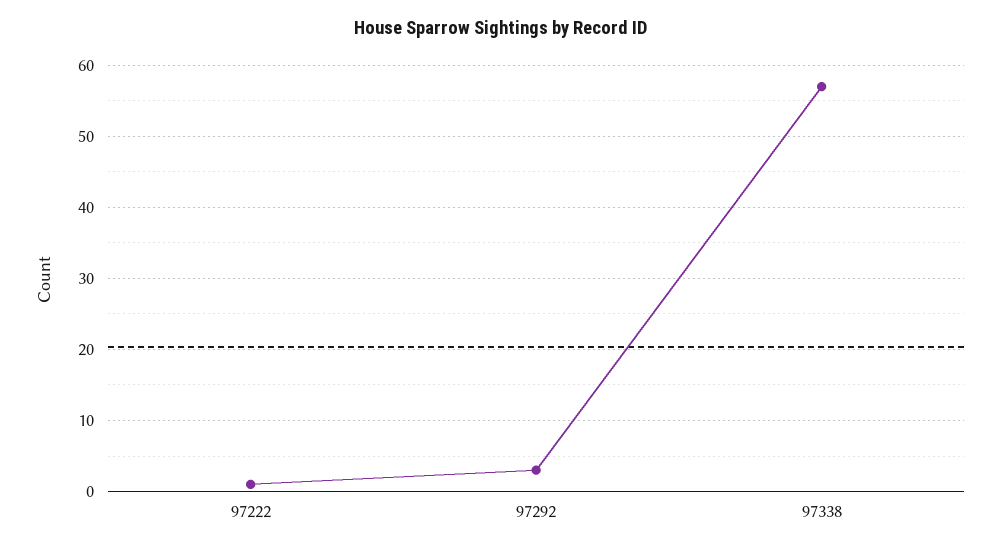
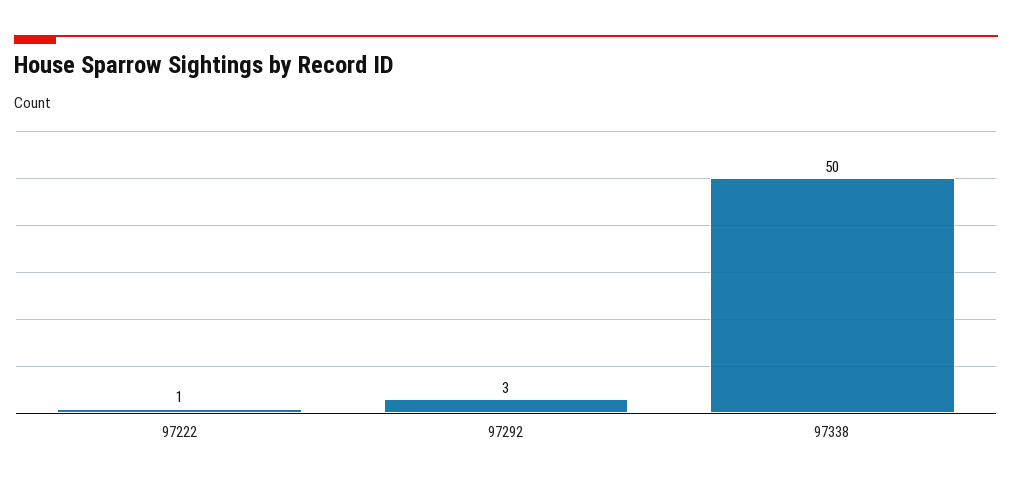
  {
    "97222": 1,
    "97292": 3,
-   "97338": 57
+   "97338": 50
  }

